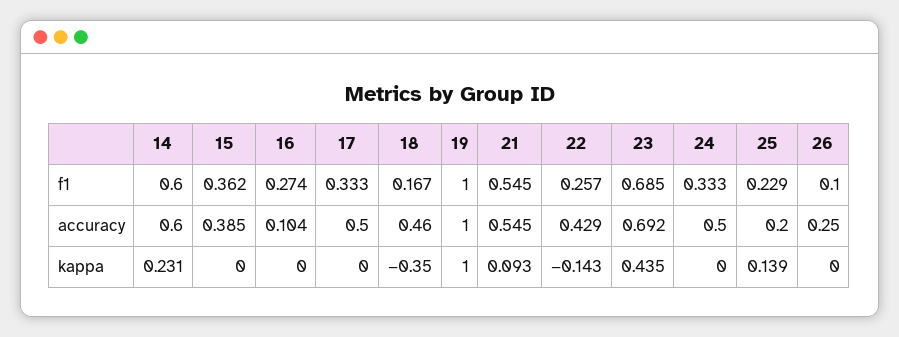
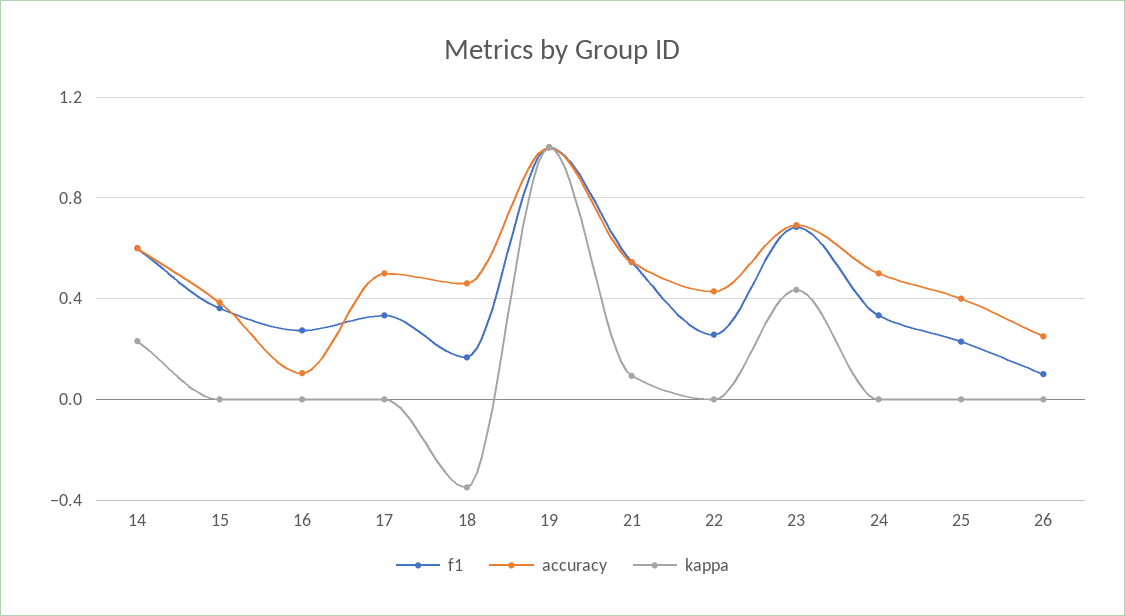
  {
    "f1": {
      "14": 0.6,
      "15": 0.362,
      "16": 0.274,
      "17": 0.333,
      "18": 0.167,
      "19": 1,
      "21": 0.545,
      "22": 0.257,
      "23": 0.685,
      "24": 0.333,
      "25": 0.229,
      "26": 0.1
    },
    "accuracy": {
      "14": 0.6,
      "15": 0.385,
      "16": 0.104,
      "17": 0.5,
      "18": 0.46,
      "19": 1,
      "21": 0.545,
      "22": 0.429,
      "23": 0.692,
      "24": 0.5,
-     "25": 0.2,
+     "25": 0.4,
      "26": 0.25
    },
    "kappa": {
      "14": 0.231,
      "15": 0,
      "16": 0,
      "17": 0,
      "18": -0.35,
      "19": 1,
      "21": 0.093,
-     "22": -0.143,
+     "22": 0,
      "23": 0.435,
      "24": 0,
-     "25": 0.139,
+     "25": 0,
      "26": 0
    }
  }

